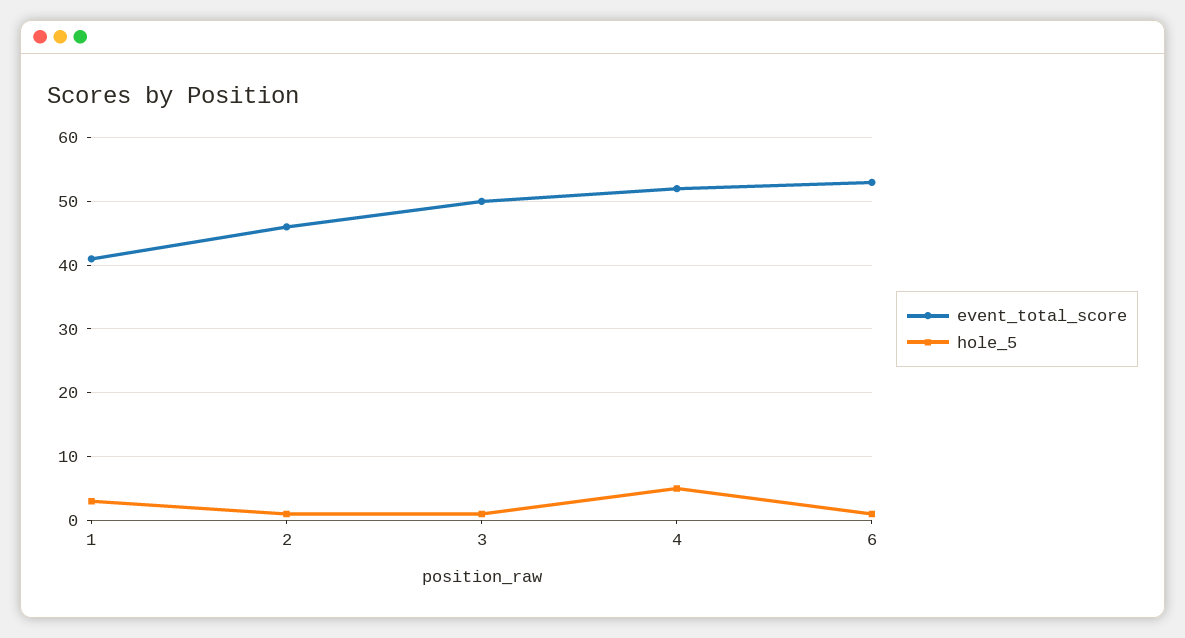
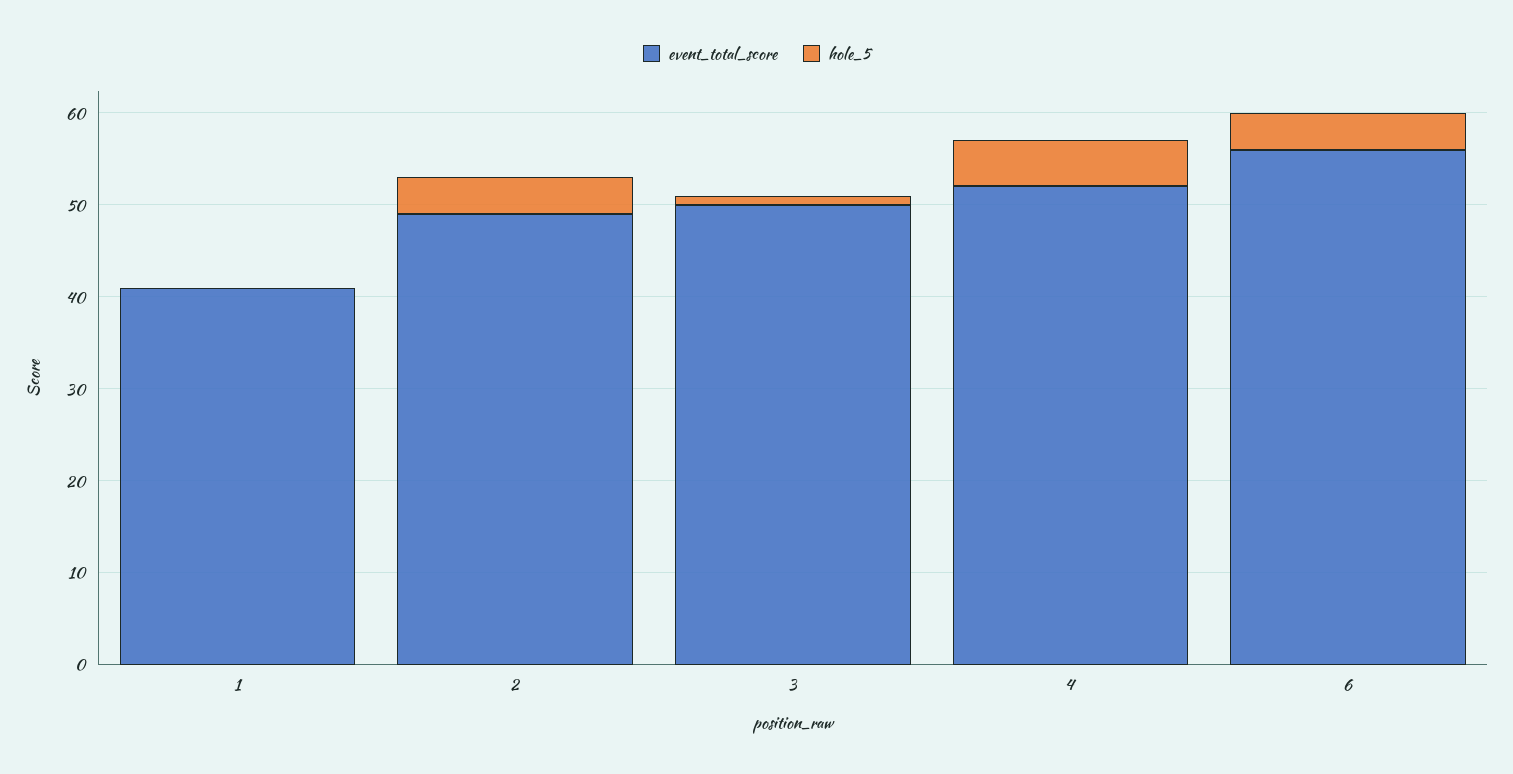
  {
    "event_total_score": {
      "1": 41,
-     "2": 46,
+     "2": 49,
      "3": 50,
      "4": 52,
-     "6": 53
+     "6": 56
    },
    "hole_5": {
-     "1": 3,
+     "1": 0,
-     "2": 1,
+     "2": 4,
      "3": 1,
      "4": 5,
-     "6": 1
+     "6": 4
    }
  }

